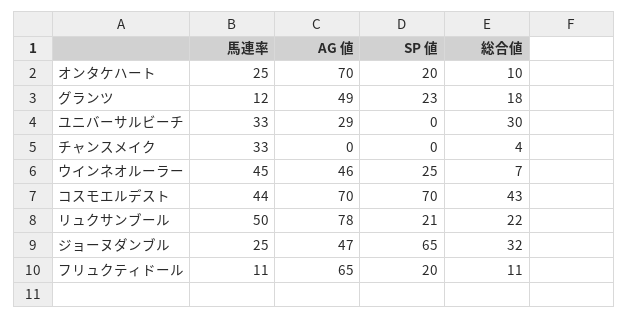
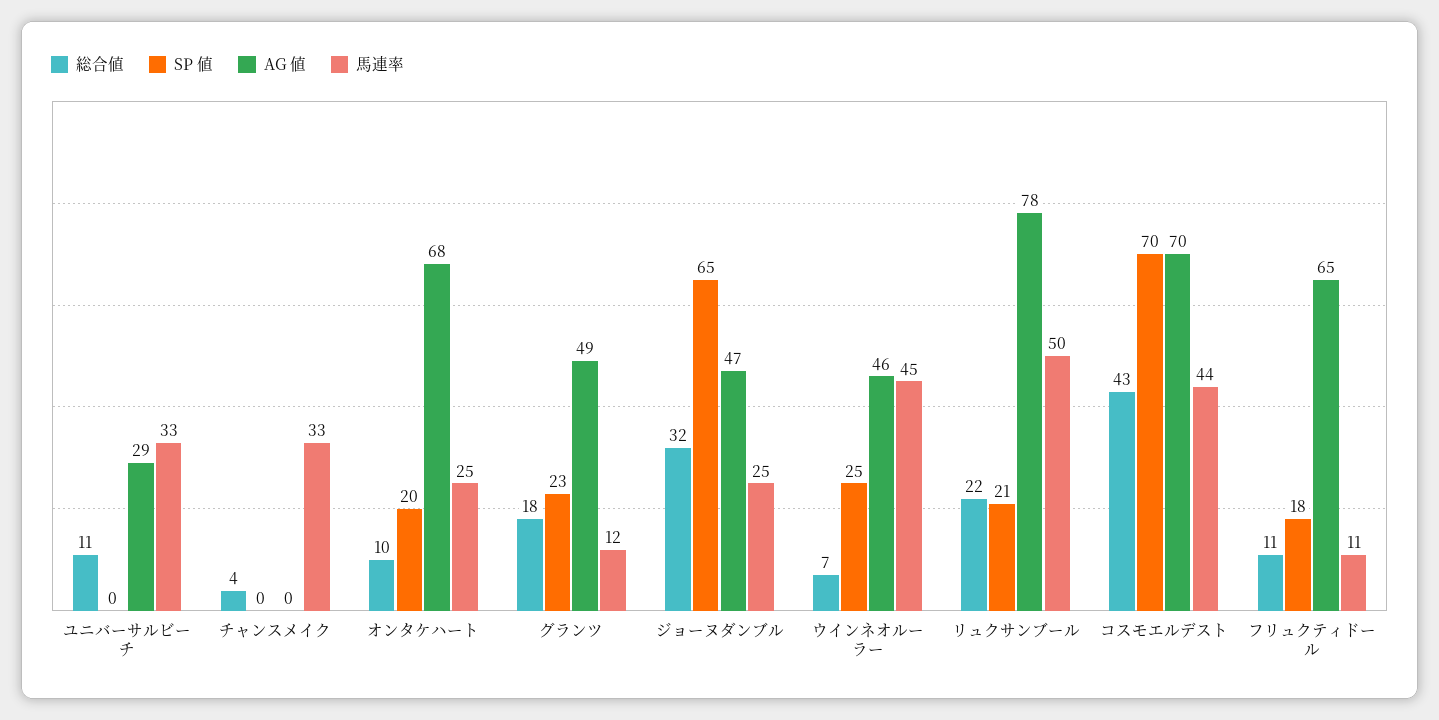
  {
    "馬連率": {
      "オンタケハート": 25,
      "グランツ": 12,
      "ユニバーサルビーチ": 33,
      "チャンスメイク": 33,
      "ウインネオルーラー": 45,
      "コスモエルデスト": 44,
      "リュクサンブール": 50,
      "ジョーヌダンブル": 25,
      "フリュクティドール": 11
    },
    "AG 値": {
-     "オンタケハート": 70,
+     "オンタケハート": 68,
      "グランツ": 49,
      "ユニバーサルビーチ": 29,
      "チャンスメイク": 0,
      "ウインネオルーラー": 46,
      "コスモエルデスト": 70,
      "リュクサンブール": 78,
      "ジョーヌダンブル": 47,
      "フリュクティドール": 65
    },
    "SP 値": {
      "オンタケハート": 20,
      "グランツ": 23,
      "ユニバーサルビーチ": 0,
      "チャンスメイク": 0,
      "ウインネオルーラー": 25,
      "コスモエルデスト": 70,
      "リュクサンブール": 21,
      "ジョーヌダンブル": 65,
-     "フリュクティドール": 20
+     "フリュクティドール": 18
    },
    "総合値": {
      "オンタケハート": 10,
      "グランツ": 18,
-     "ユニバーサルビーチ": 30,
+     "ユニバーサルビーチ": 11,
      "チャンスメイク": 4,
      "ウインネオルーラー": 7,
      "コスモエルデスト": 43,
      "リュクサンブール": 22,
      "ジョーヌダンブル": 32,
      "フリュクティドール": 11
    }
  }

